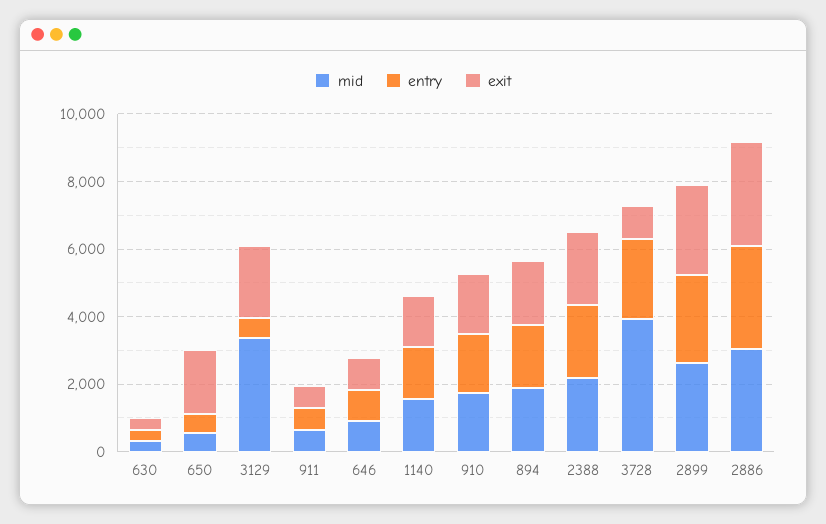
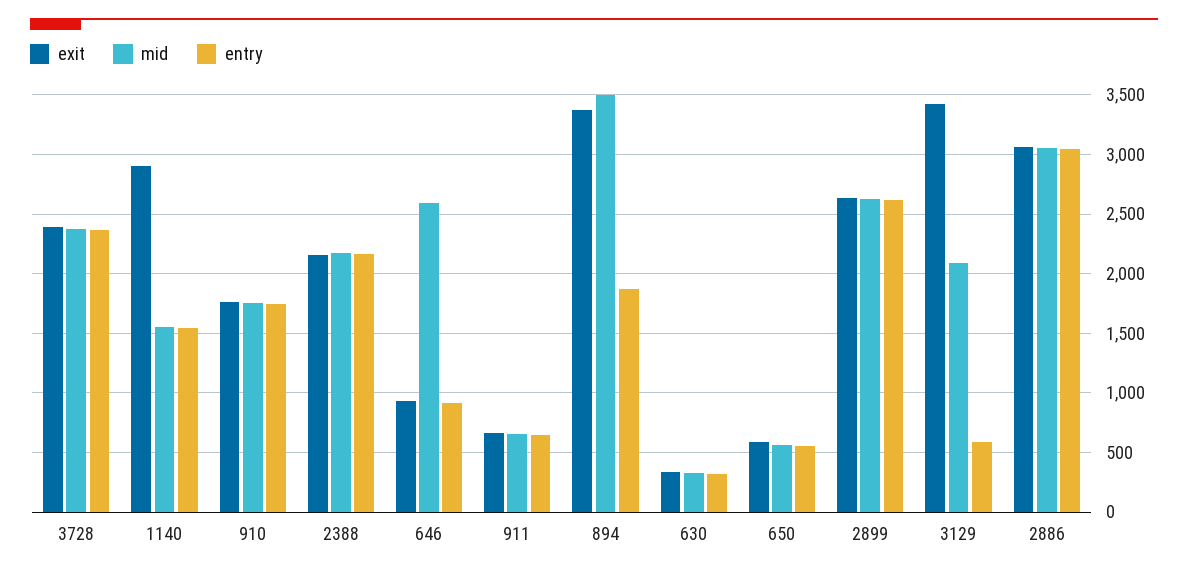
  {
    "mid": {
      "630": 300,
      "650": 600,
-     "3129": 3500,
+     "3129": 2100,
      "911": 700,
-     "646": 1000,
+     "646": 2600,
      "1140": 1500,
      "910": 1800,
-     "894": 2000,
+     "894": 3500,
      "2388": 2200,
-     "3728": 4000,
+     "3728": 2400,
      "2899": 2600,
      "2886": 3100
    },
    "entry": {
      "630": 300,
      "650": 600,
      "3129": 600,
      "911": 600,
      "646": 900,
      "1140": 1500,
      "910": 1700,
      "894": 1900,
      "2388": 2200,
      "3728": 2400,
      "2899": 2600,
      "2886": 3000
    },
    "exit": {
      "630": 300,
-     "650": 2000,
+     "650": 600,
-     "3129": 2000,
+     "3129": 3400,
      "911": 700,
      "646": 900,
-     "1140": 1500,
+     "1140": 2900,
      "910": 1800,
-     "894": 2000,
+     "894": 3400,
      "2388": 2200,
-     "3728": 1000,
+     "3728": 2400,
      "2899": 2600,
      "2886": 3100
    }
  }

